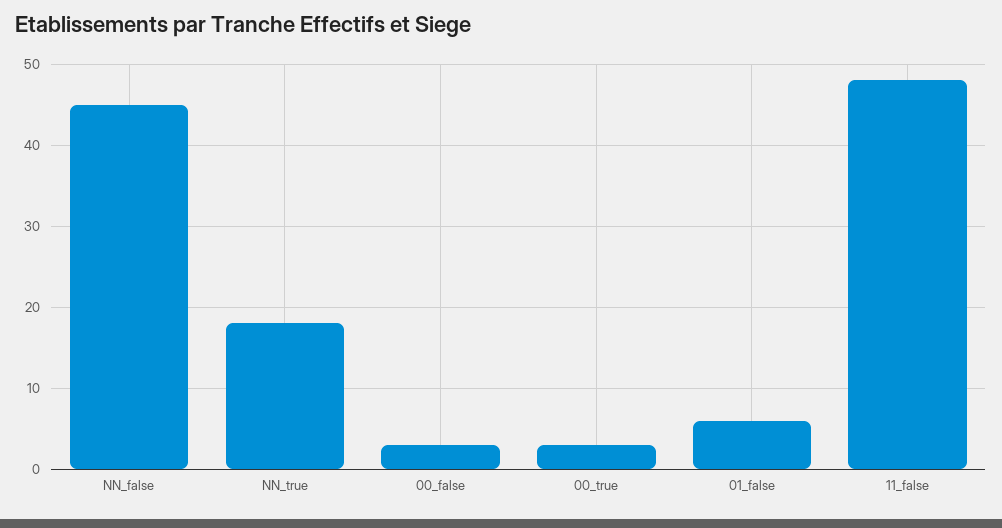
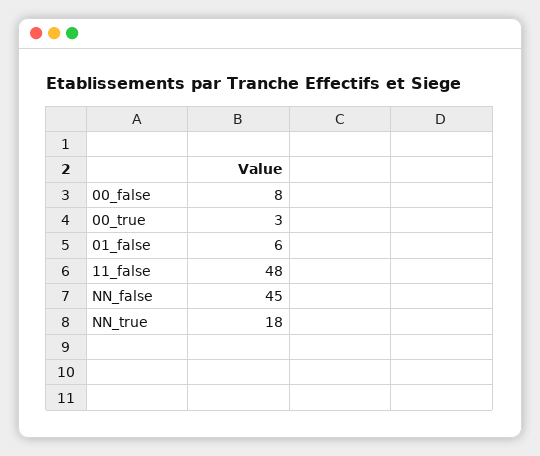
  {
    "NN_false": 45,
    "NN_true": 18,
-   "00_false": 3,
+   "00_false": 8,
    "00_true": 3,
    "01_false": 6,
    "11_false": 48
  }

